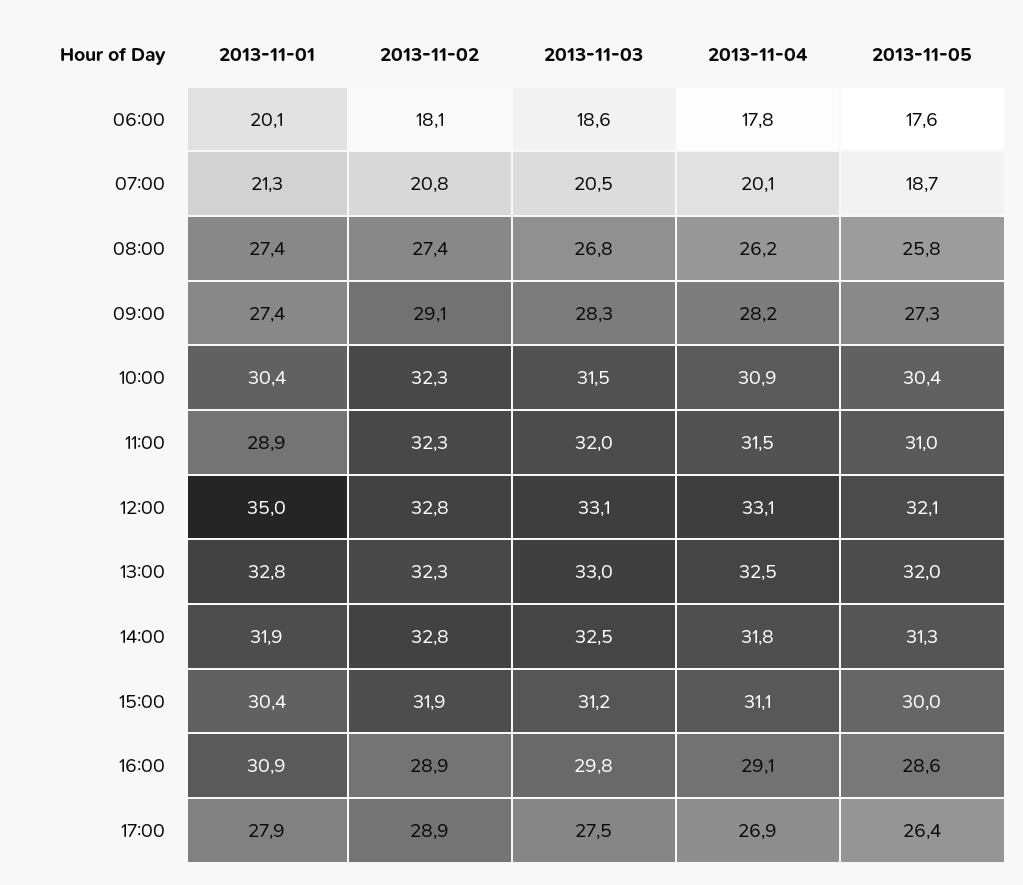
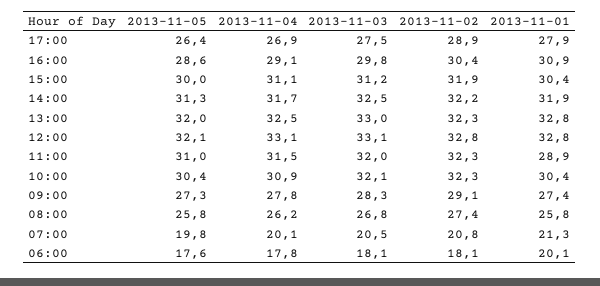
  {
    "2013-11-01": {
      "06:00": 20.1,
      "07:00": 21.3,
-     "08:00": 27.4,
+     "08:00": 25.8,
      "09:00": 27.4,
      "10:00": 30.4,
      "11:00": 28.9,
-     "12:00": 35,
+     "12:00": 32.8,
      "13:00": 32.8,
      "14:00": 31.9,
      "15:00": 30.4,
      "16:00": 30.9,
      "17:00": 27.9
    },
    "2013-11-02": {
      "06:00": 18.1,
      "07:00": 20.8,
      "08:00": 27.4,
      "09:00": 29.1,
      "10:00": 32.3,
      "11:00": 32.3,
      "12:00": 32.8,
      "13:00": 32.3,
-     "14:00": 32.8,
+     "14:00": 32.2,
      "15:00": 31.9,
-     "16:00": 28.9,
+     "16:00": 30.4,
      "17:00": 28.9
    },
    "2013-11-03": {
-     "06:00": 18.6,
+     "06:00": 18.1,
      "07:00": 20.5,
      "08:00": 26.8,
      "09:00": 28.3,
-     "10:00": 31.5,
+     "10:00": 32.1,
      "11:00": 32,
      "12:00": 33.1,
      "13:00": 33,
      "14:00": 32.5,
      "15:00": 31.2,
      "16:00": 29.8,
      "17:00": 27.5
    },
    "2013-11-04": {
      "06:00": 17.8,
      "07:00": 20.1,
      "08:00": 26.2,
-     "09:00": 28.2,
+     "09:00": 27.8,
      "10:00": 30.9,
      "11:00": 31.5,
      "12:00": 33.1,
      "13:00": 32.5,
-     "14:00": 31.8,
+     "14:00": 31.7,
      "15:00": 31.1,
      "16:00": 29.1,
      "17:00": 26.9
    },
    "2013-11-05": {
      "06:00": 17.6,
-     "07:00": 18.7,
+     "07:00": 19.8,
      "08:00": 25.8,
      "09:00": 27.3,
      "10:00": 30.4,
      "11:00": 31,
      "12:00": 32.1,
      "13:00": 32,
      "14:00": 31.3,
      "15:00": 30,
      "16:00": 28.6,
      "17:00": 26.4
    }
  }

